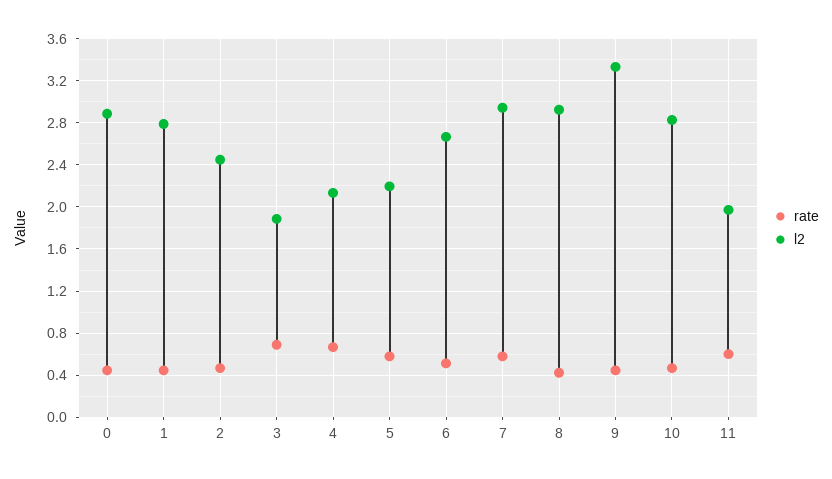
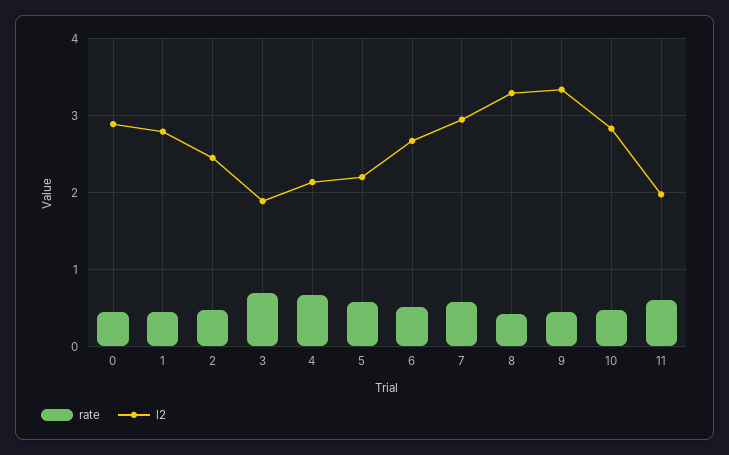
  {
    "rate": {
      "0": 0.4,
      "1": 0.4,
      "2": 0.5,
      "3": 0.7,
      "4": 0.7,
      "5": 0.6,
      "6": 0.5,
      "7": 0.6,
      "8": 0.4,
      "9": 0.4,
      "10": 0.5,
      "11": 0.6
    },
    "l2": {
      "0": 2.9,
      "1": 2.8,
      "2": 2.4,
      "3": 1.9,
      "4": 2.1,
      "5": 2.2,
      "6": 2.7,
      "7": 2.9,
-     "8": 2.9,
+     "8": 3.3,
      "9": 3.3,
      "10": 2.8,
      "11": 2
    }
  }

